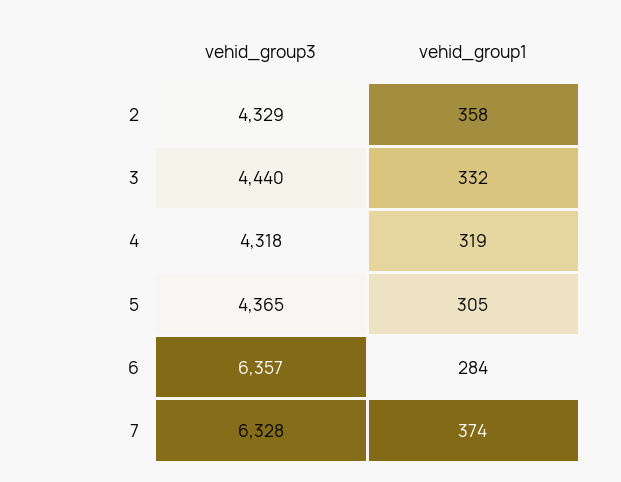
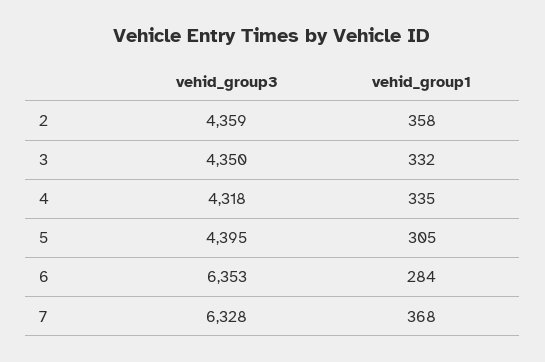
  {
    "vehid_group3": {
-     "2": 4329,
+     "2": 4359,
-     "3": 4440,
+     "3": 4350,
      "4": 4318,
-     "5": 4365,
+     "5": 4395,
-     "6": 6357,
+     "6": 6353,
      "7": 6328
    },
    "vehid_group1": {
      "2": 358,
      "3": 332,
-     "4": 319,
+     "4": 335,
      "5": 305,
      "6": 284,
-     "7": 374
+     "7": 368
    }
  }

